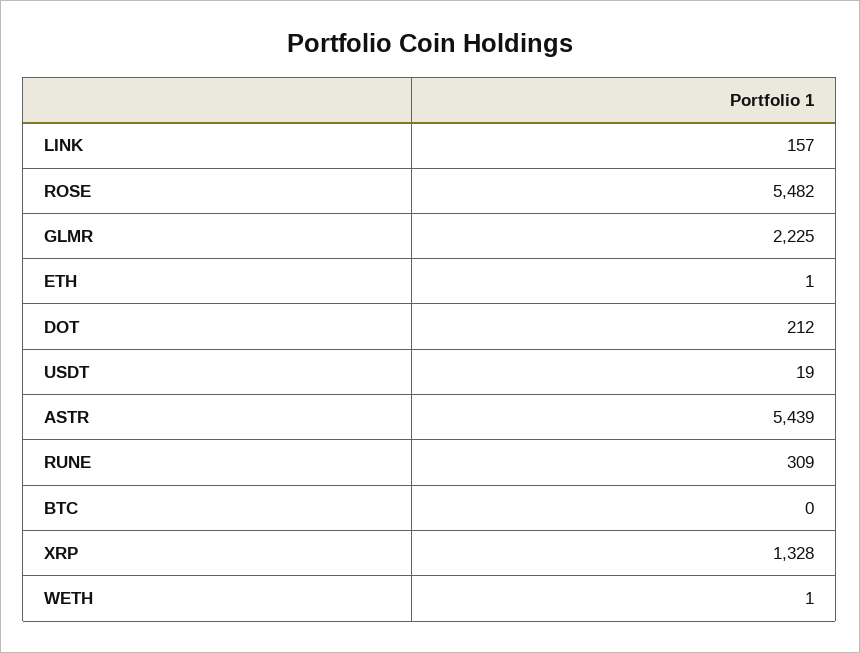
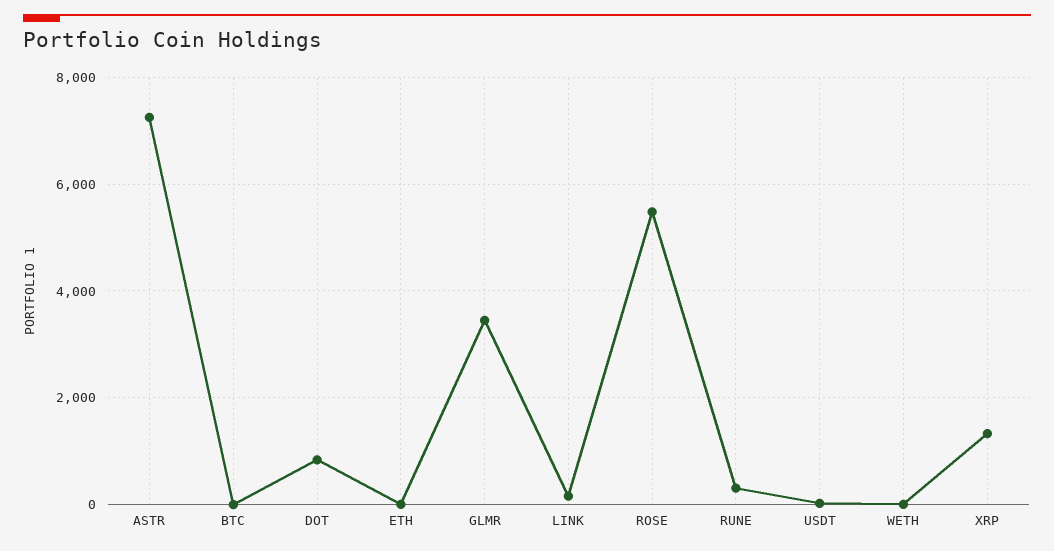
  {
    "LINK": 157,
    "ROSE": 5482,
-   "GLMR": 2225,
+   "GLMR": 3400,
    "ETH": 1,
-   "DOT": 212,
+   "DOT": 800,
    "USDT": 19,
-   "ASTR": 5439,
+   "ASTR": 7200,
    "RUNE": 309,
    "BTC": 0,
    "XRP": 1328,
    "WETH": 1
  }

